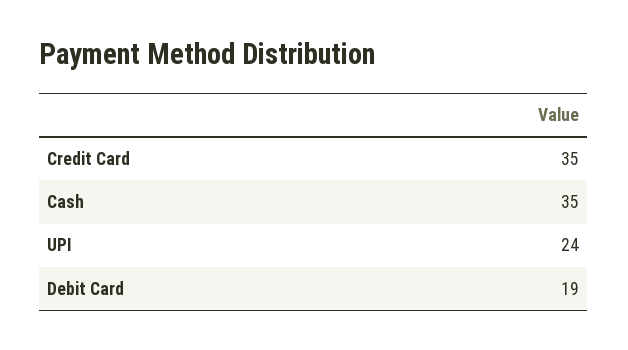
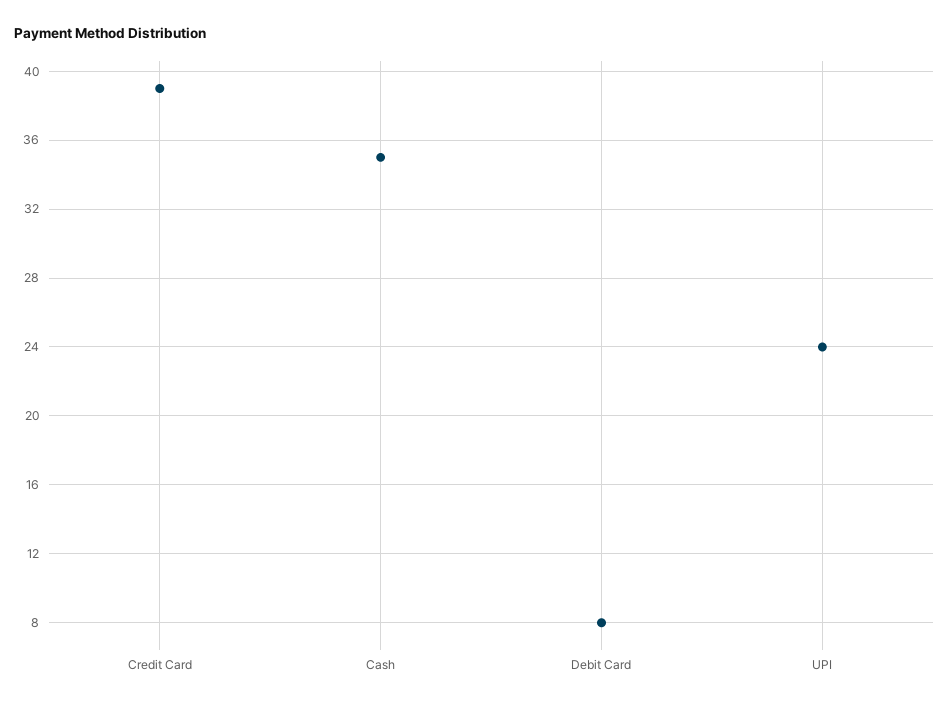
  {
-   "Credit Card": 35,
+   "Credit Card": 39,
    "Cash": 35,
    "UPI": 24,
-   "Debit Card": 19
+   "Debit Card": 8
  }

